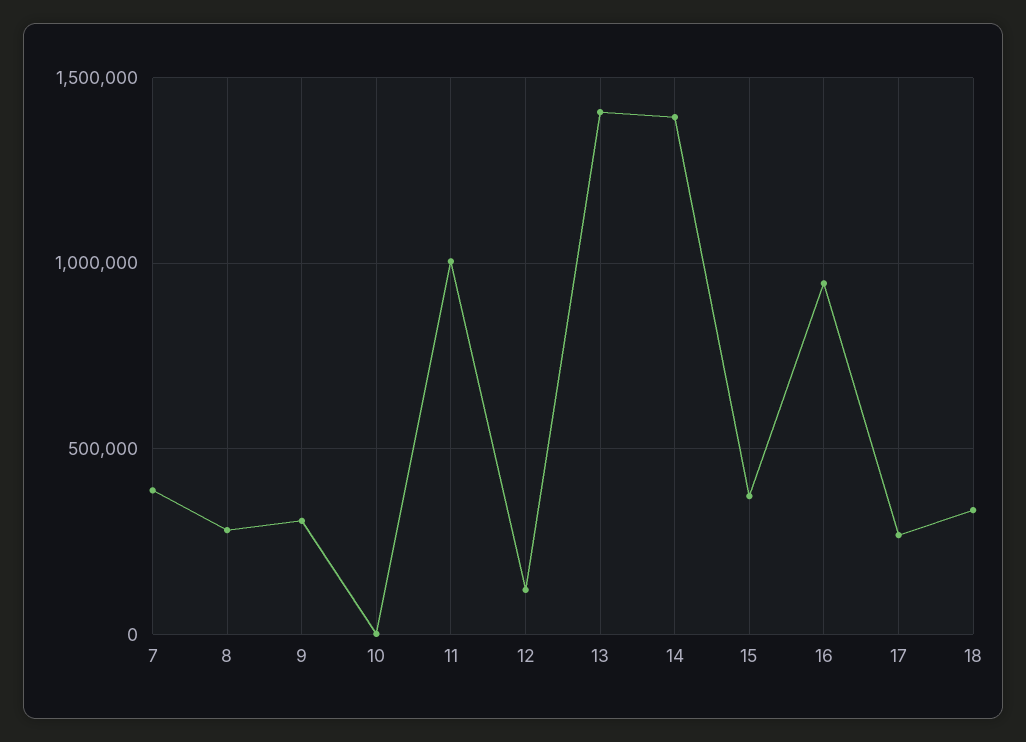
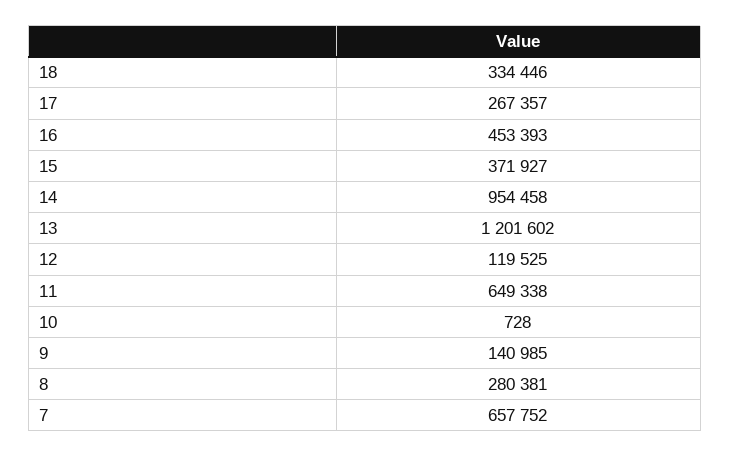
  {
-   "7": 400000,
+   "7": 657752,
    "8": 280381,
-   "9": 300000,
+   "9": 140985,
    "10": 728,
-   "11": 1000000,
+   "11": 649338,
    "12": 119525,
-   "13": 1400000,
+   "13": 1201602,
-   "14": 1400000,
+   "14": 954458,
    "15": 371927,
-   "16": 950000,
+   "16": 453393,
    "17": 267357,
    "18": 334446
  }

